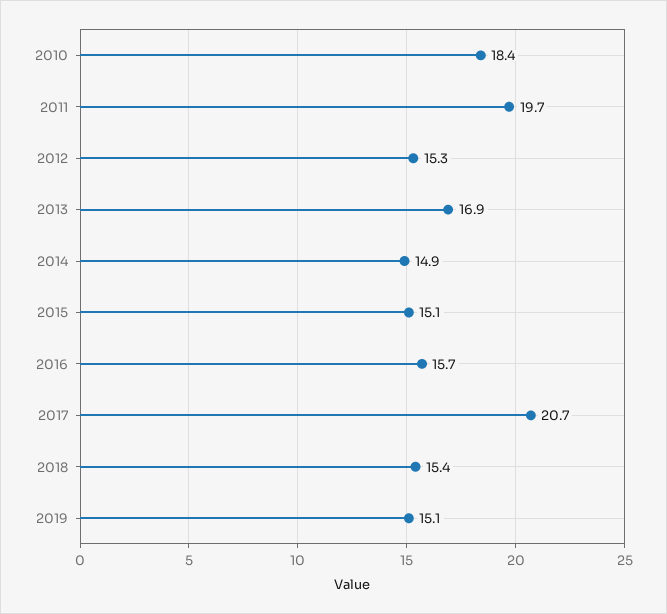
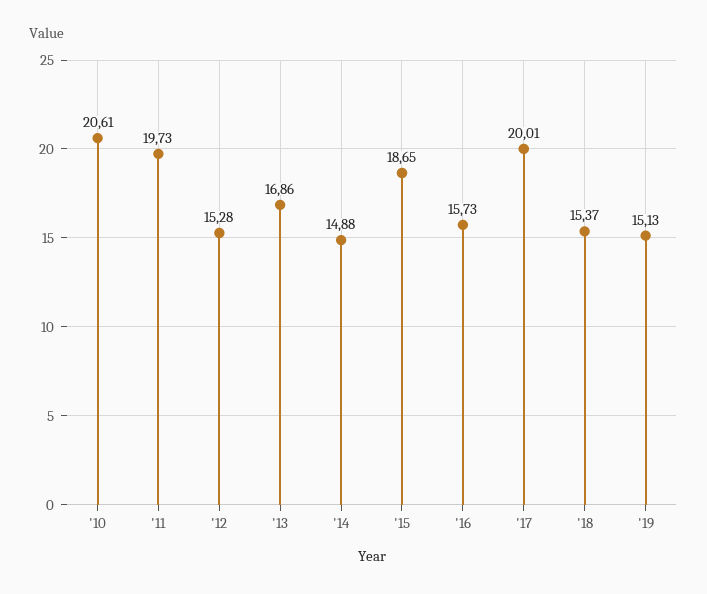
  {
-   "2010": 18.4,
+   "2010": 20.61,
    "2011": 19.73,
    "2012": 15.28,
    "2013": 16.86,
    "2014": 14.88,
-   "2015": 15.1,
+   "2015": 18.65,
    "2016": 15.73,
-   "2017": 20.7,
+   "2017": 20.01,
    "2018": 15.37,
    "2019": 15.13
  }

